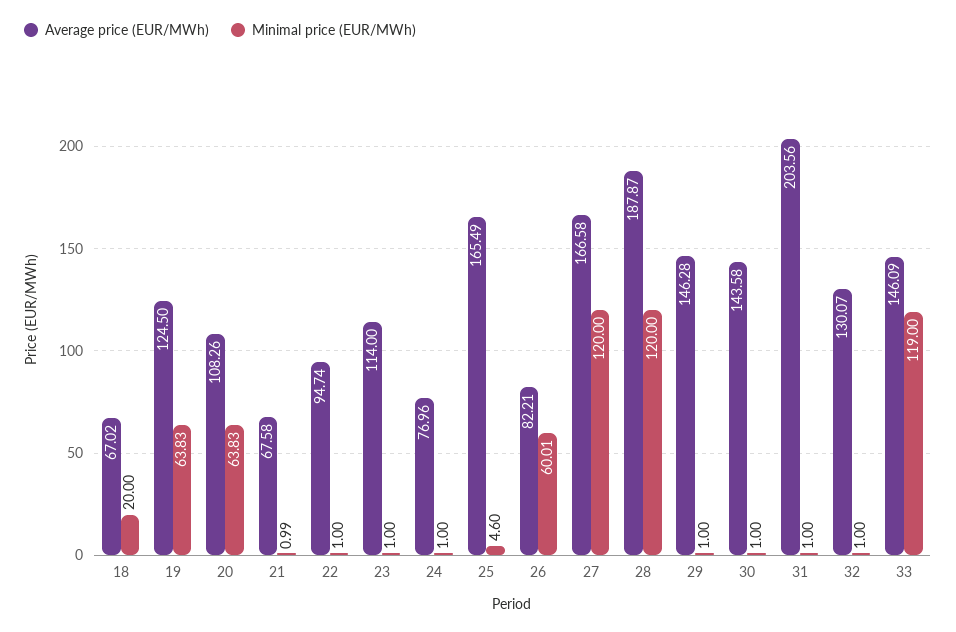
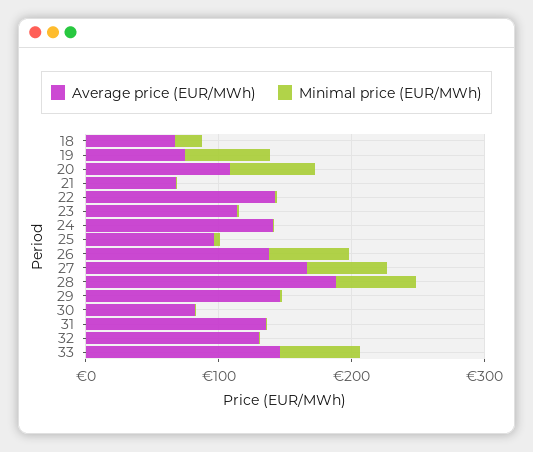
  {
    "Average price (EUR/MWh)": {
      "18": 67.02,
-     "19": 124.5,
+     "19": 80,
      "20": 108.26,
      "21": 67.58,
-     "22": 94.74,
+     "22": 140,
      "23": 114,
-     "24": 76.96,
+     "24": 140,
-     "25": 165.49,
+     "25": 100,
-     "26": 82.21,
+     "26": 140,
      "27": 166.58,
      "28": 187.87,
      "29": 146.28,
-     "30": 143.58,
+     "30": 80,
-     "31": 203.56,
+     "31": 140,
      "32": 130.07,
      "33": 146.09
    },
    "Minimal price (EUR/MWh)": {
      "18": 20,
      "19": 63.83,
      "20": 63.83,
      "21": 0.99,
      "22": 1,
      "23": 1,
      "24": 1,
      "25": 4.6,
      "26": 60.01,
-     "27": 120,
+     "27": 60,
-     "28": 120,
+     "28": 60,
      "29": 1,
      "30": 1,
      "31": 1,
      "32": 1,
-     "33": 119
+     "33": 60
    }
  }

